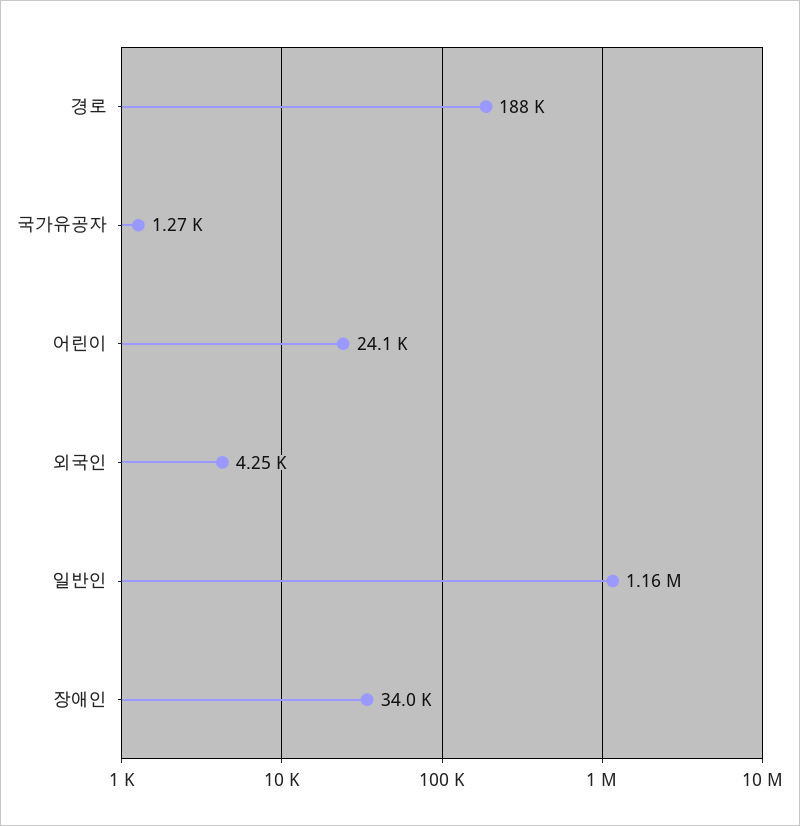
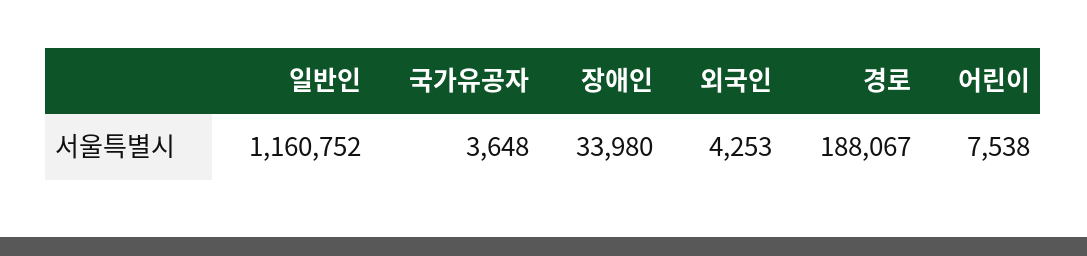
  {
    "경로": 188067,
-   "국가유공자": 1270,
+   "국가유공자": 3648,
-   "어린이": 24100,
+   "어린이": 7538,
    "외국인": 4253,
    "일반인": 1160752,
    "장애인": 33980
  }

